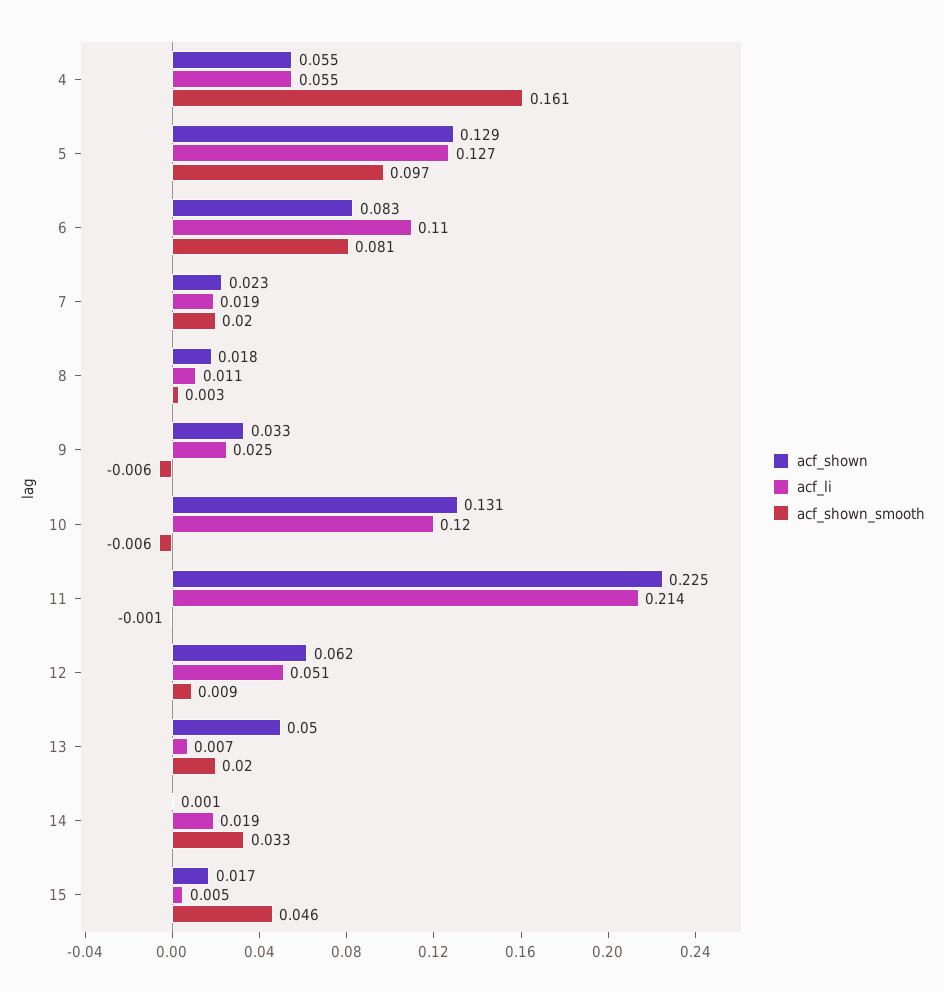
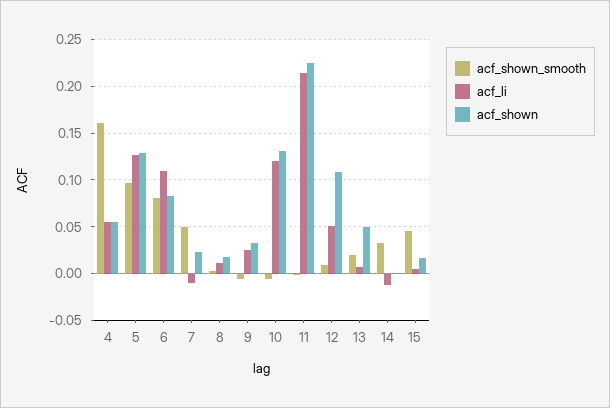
  {
    "acf_shown": {
      "4": 0.055,
      "5": 0.129,
      "6": 0.083,
      "7": 0.023,
      "8": 0.018,
      "9": 0.033,
      "10": 0.131,
      "11": 0.225,
-     "12": 0.062,
+     "12": 0.11,
      "13": 0.05,
      "14": 0.001,
      "15": 0.017
    },
    "acf_li": {
      "4": 0.055,
      "5": 0.127,
      "6": 0.11,
-     "7": 0.019,
+     "7": -0.01,
      "8": 0.011,
      "9": 0.025,
      "10": 0.12,
      "11": 0.214,
      "12": 0.051,
      "13": 0.007,
-     "14": 0.019,
+     "14": -0.01,
      "15": 0.005
    },
    "acf_shown_smooth": {
      "4": 0.161,
      "5": 0.097,
      "6": 0.081,
-     "7": 0.02,
+     "7": 0.05,
      "8": 0.003,
      "9": -0.006,
      "10": -0.006,
      "11": -0.001,
      "12": 0.009,
      "13": 0.02,
      "14": 0.033,
      "15": 0.046
    }
  }

